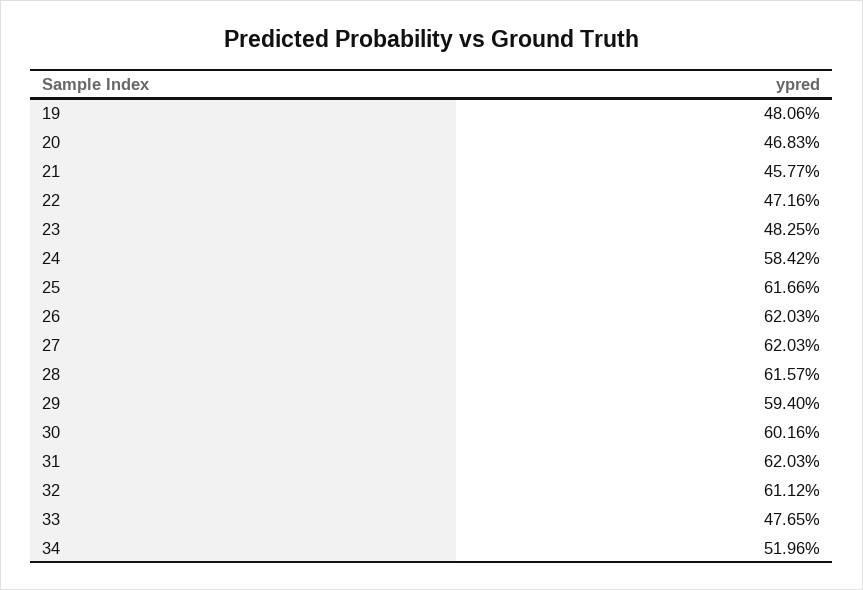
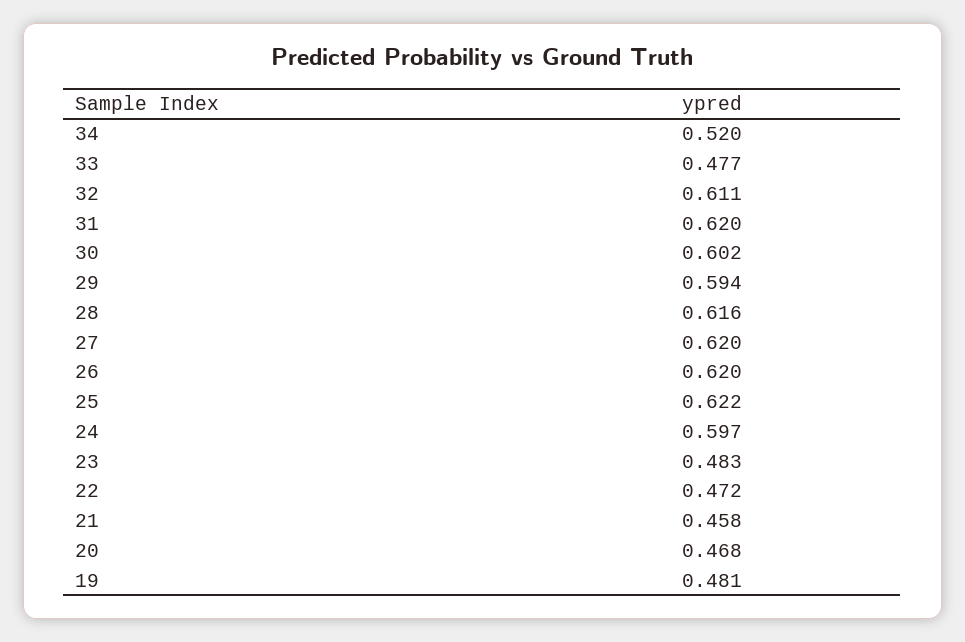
  {
    "19": 0.4806,
    "20": 0.4683,
    "21": 0.4577,
    "22": 0.4716,
    "23": 0.4825,
-   "24": 0.5842,
+   "24": 0.597,
-   "25": 0.6166,
+   "25": 0.622,
    "26": 0.6203,
    "27": 0.6203,
    "28": 0.6157,
    "29": 0.594,
    "30": 0.6016,
    "31": 0.6203,
    "32": 0.6112,
    "33": 0.4765,
    "34": 0.5196
  }

